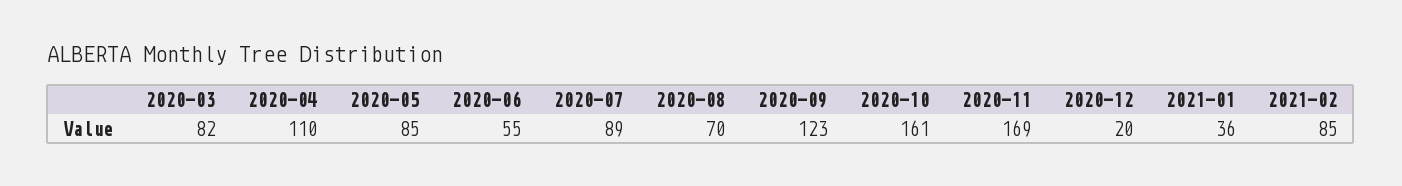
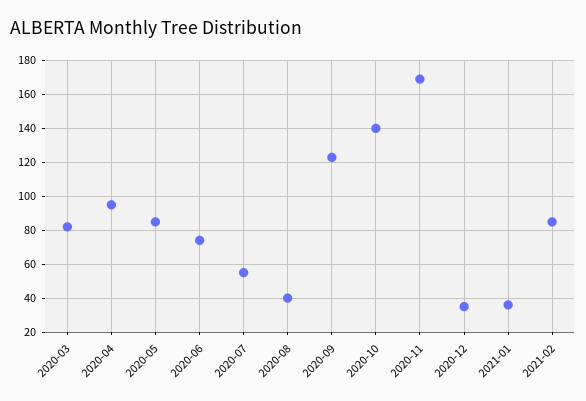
  {
    "2020-03": 82,
-   "2020-04": 110,
+   "2020-04": 95,
    "2020-05": 85,
-   "2020-06": 55,
+   "2020-06": 75,
-   "2020-07": 89,
+   "2020-07": 55,
-   "2020-08": 70,
+   "2020-08": 40,
    "2020-09": 123,
-   "2020-10": 161,
+   "2020-10": 140,
    "2020-11": 169,
-   "2020-12": 20,
+   "2020-12": 35,
    "2021-01": 36,
    "2021-02": 85
  }

